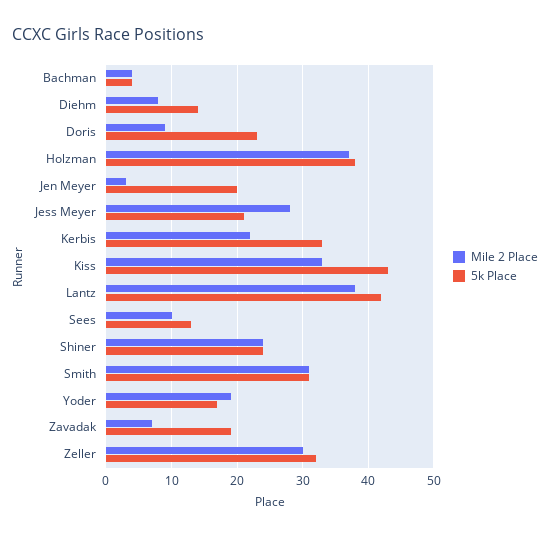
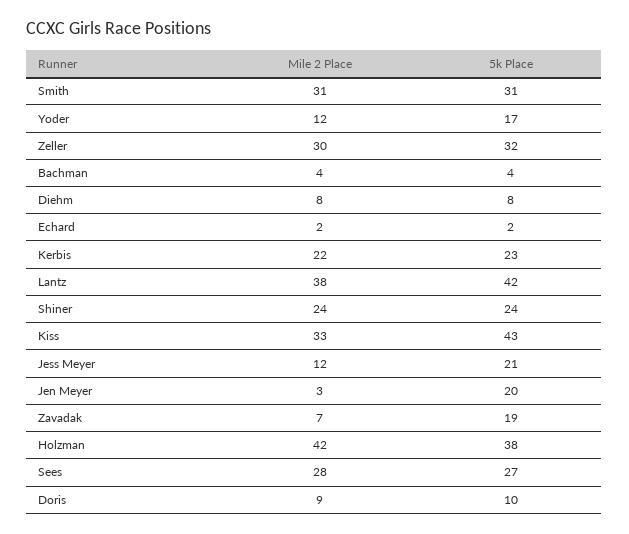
  {
    "Mile 2 Place": {
      "Bachman": 4,
      "Diehm": 8,
      "Doris": 9,
-     "Holzman": 37,
+     "Holzman": 42,
      "Jen Meyer": 3,
-     "Jess Meyer": 28,
+     "Jess Meyer": 12,
      "Kerbis": 22,
      "Kiss": 33,
      "Lantz": 38,
-     "Sees": 10,
+     "Sees": 28,
      "Shiner": 24,
      "Smith": 31,
-     "Yoder": 19,
+     "Yoder": 12,
      "Zavadak": 7,
-     "Zeller": 30
+     "Zeller": 30,
+     "Echard": 2
    },
    "5k Place": {
      "Bachman": 4,
-     "Diehm": 14,
+     "Diehm": 8,
-     "Doris": 23,
+     "Doris": 10,
      "Holzman": 38,
      "Jen Meyer": 20,
      "Jess Meyer": 21,
-     "Kerbis": 33,
+     "Kerbis": 23,
      "Kiss": 43,
      "Lantz": 42,
-     "Sees": 13,
+     "Sees": 27,
      "Shiner": 24,
      "Smith": 31,
      "Yoder": 17,
      "Zavadak": 19,
-     "Zeller": 32
+     "Zeller": 32,
+     "Echard": 2
    }
  }

